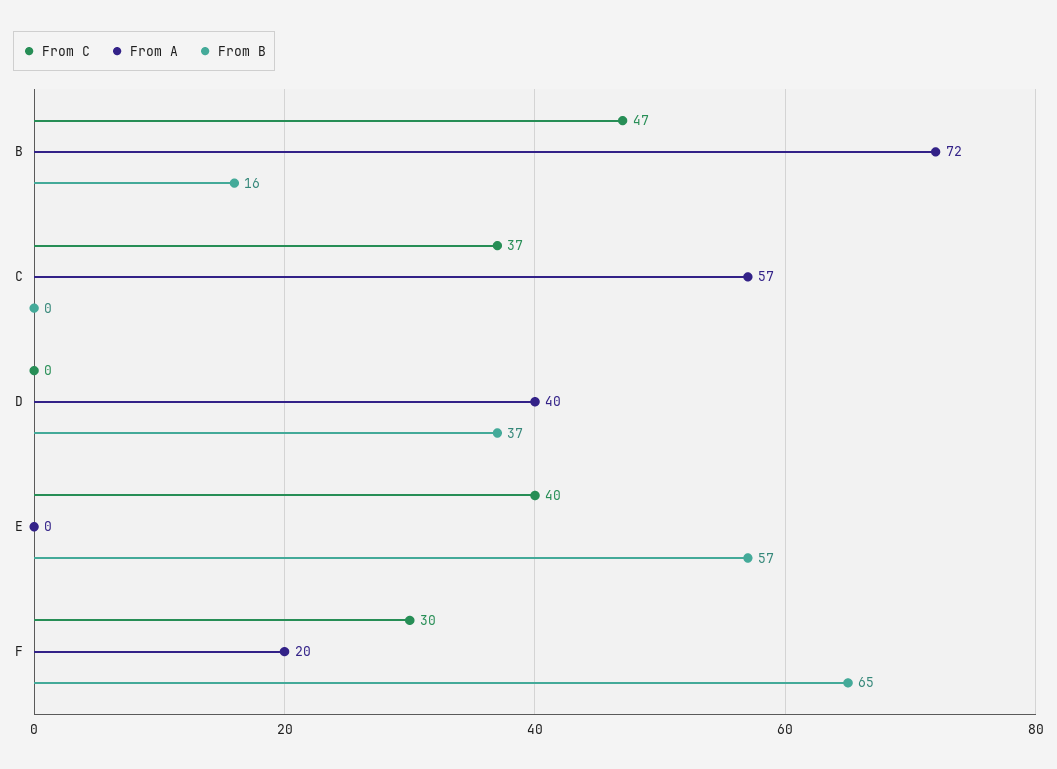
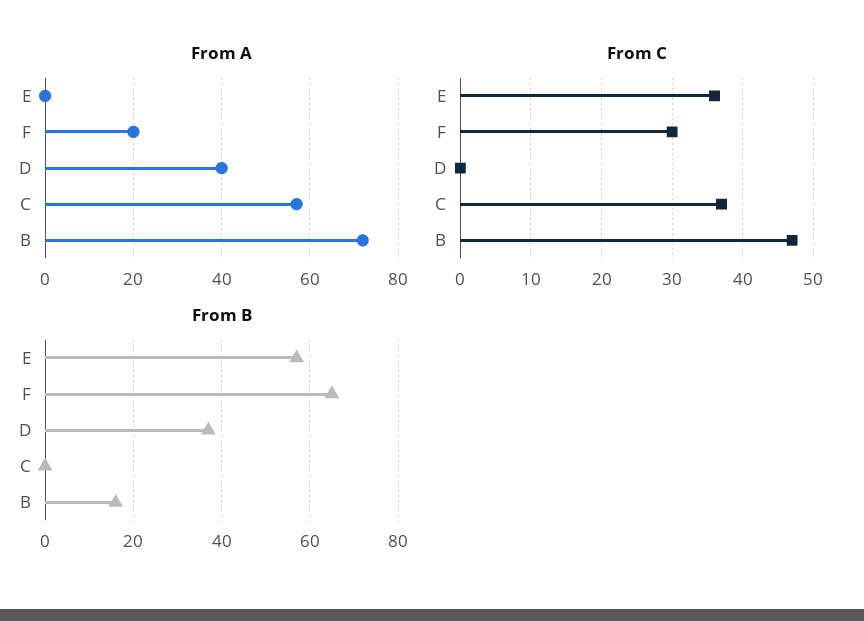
  {
    "From C": {
      "B": 47,
      "C": 37,
      "D": 0,
-     "E": 40,
+     "E": 36,
      "F": 30
    },
    "From A": {
      "B": 72,
      "C": 57,
      "D": 40,
      "E": 0,
      "F": 20
    },
    "From B": {
      "B": 16,
      "C": 0,
      "D": 37,
      "E": 57,
      "F": 65
    }
  }

